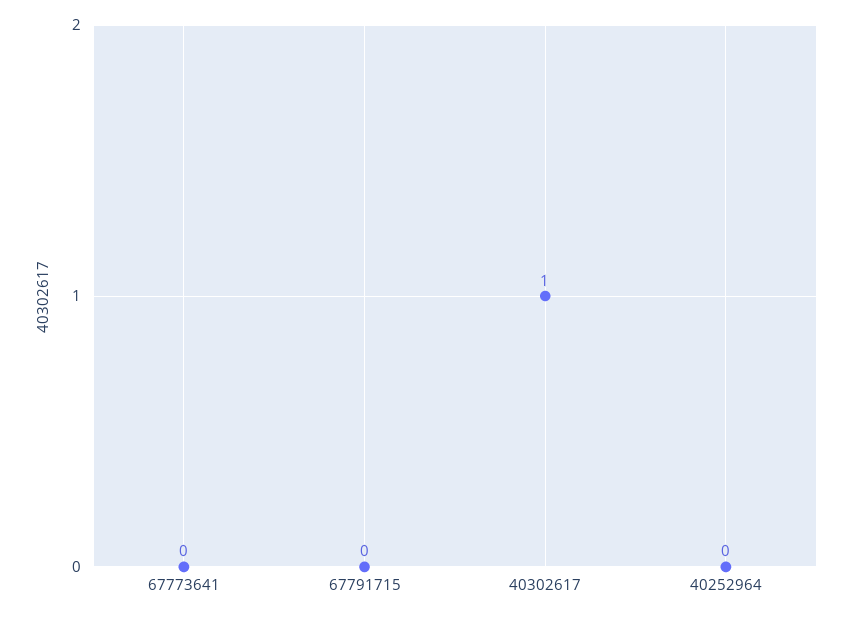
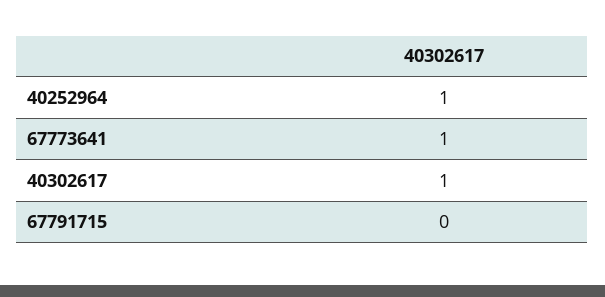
  {
-   "67773641": 0,
+   "67773641": 1,
    "67791715": 0,
    "40302617": 1,
-   "40252964": 0
+   "40252964": 1
  }

